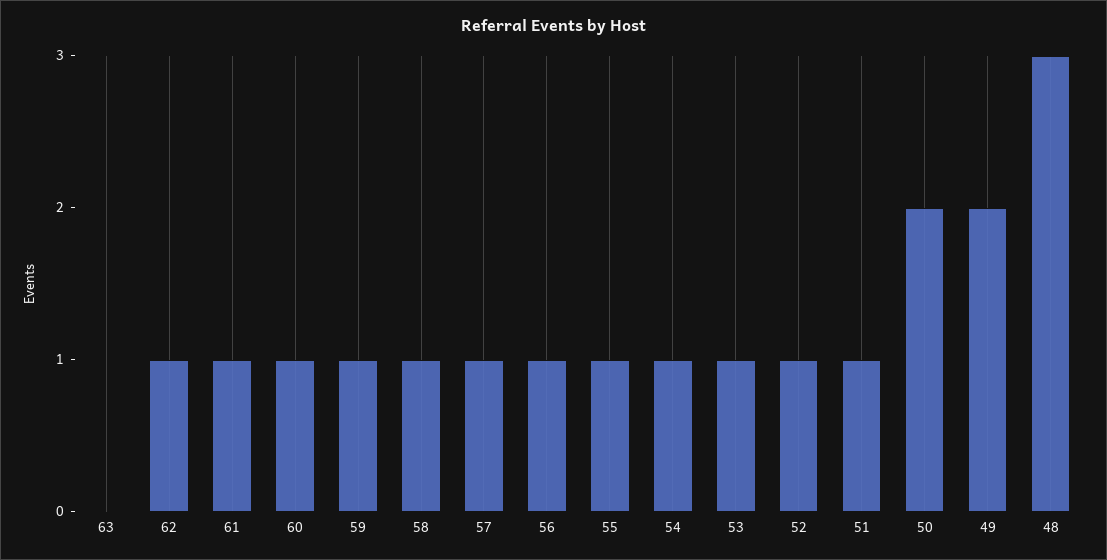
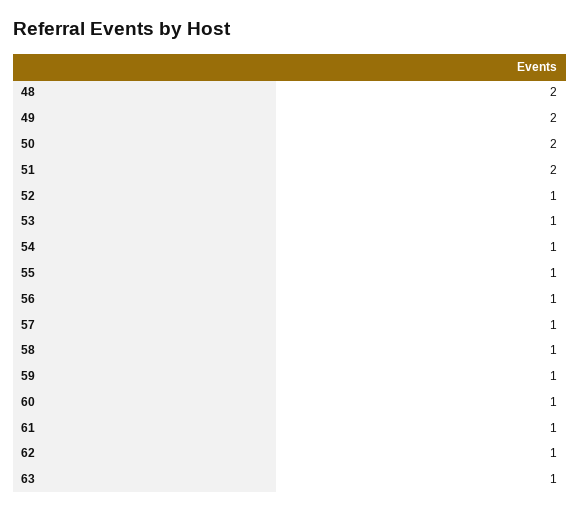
  {
-   "63": 0,
+   "63": 1,
    "62": 1,
    "61": 1,
    "60": 1,
    "59": 1,
    "58": 1,
    "57": 1,
    "56": 1,
    "55": 1,
    "54": 1,
    "53": 1,
    "52": 1,
-   "51": 1,
+   "51": 2,
    "50": 2,
    "49": 2,
-   "48": 3
+   "48": 2
  }

